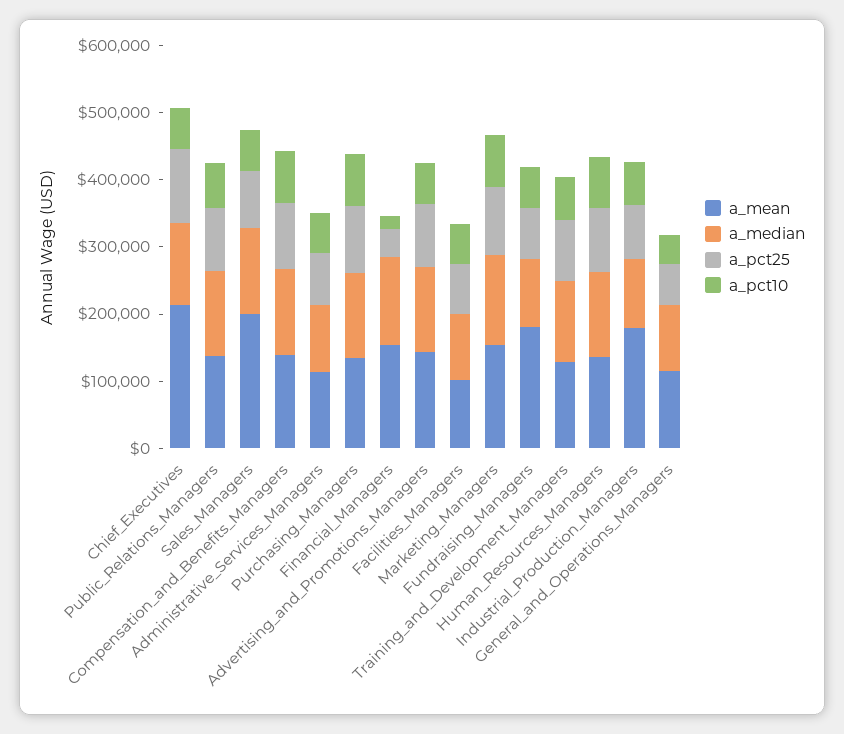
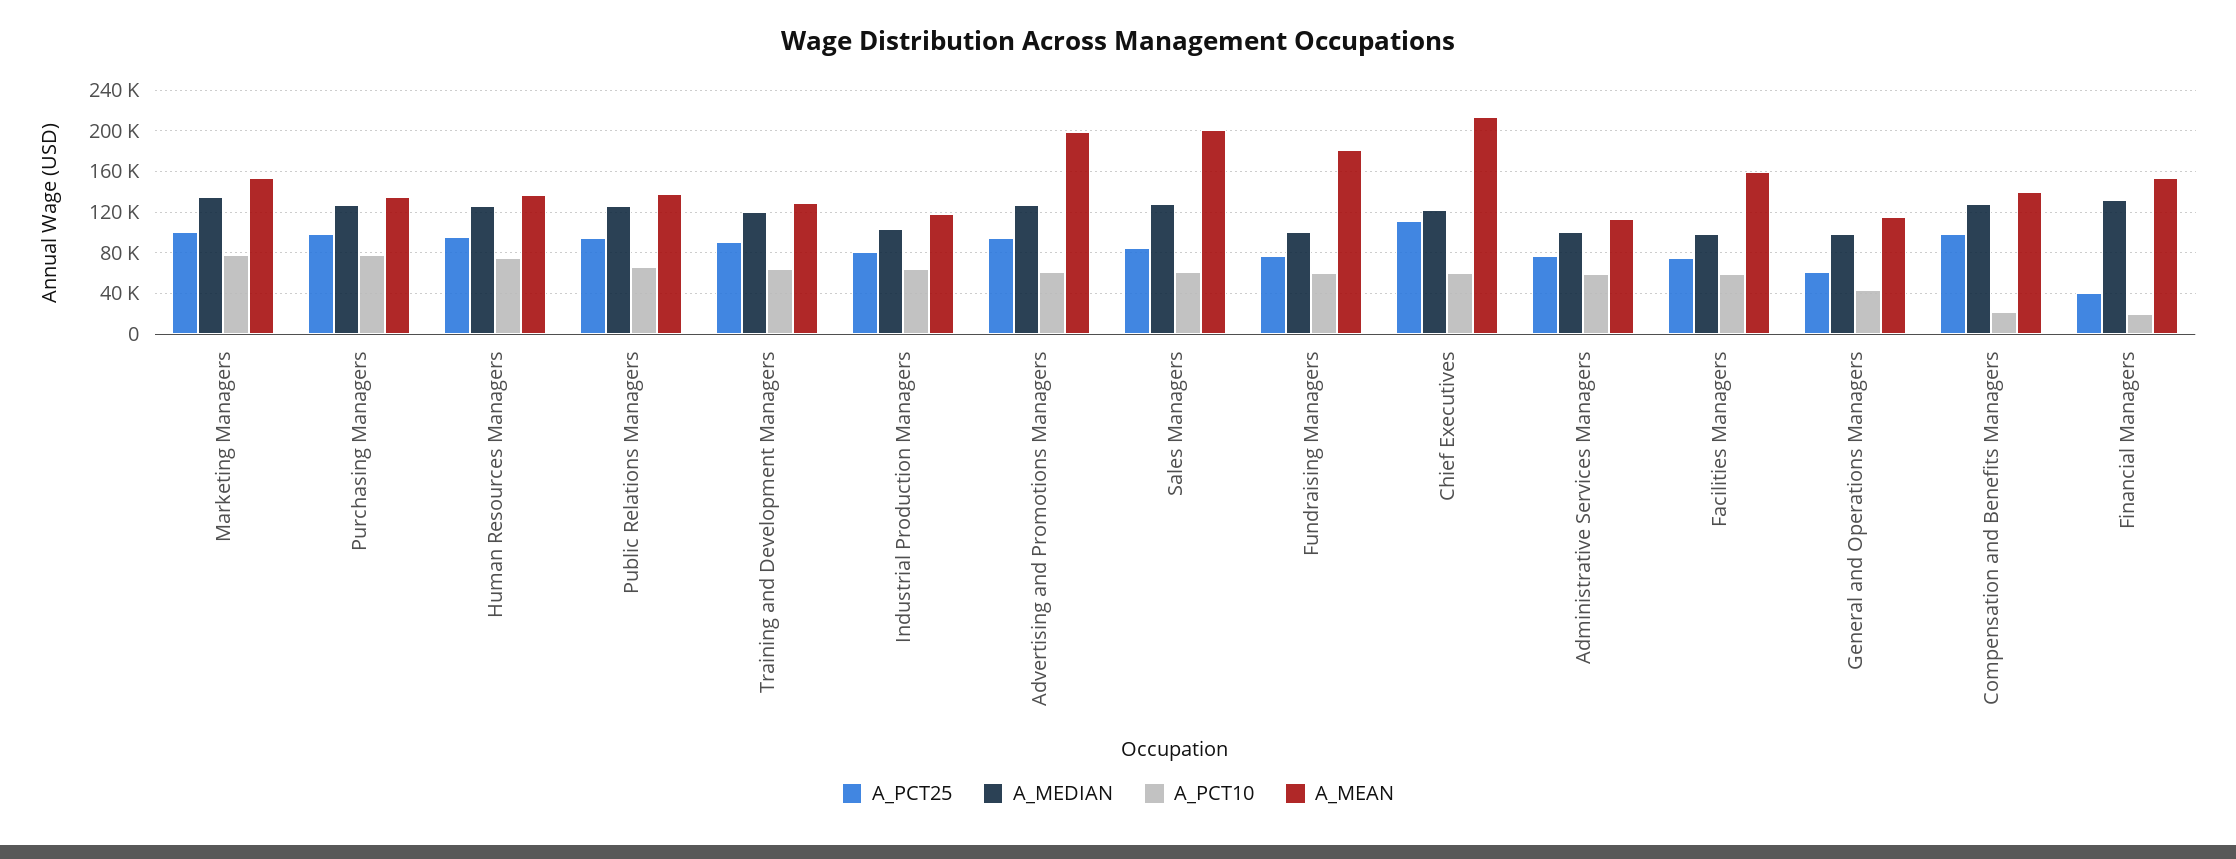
  {
    "a_mean": {
      "Chief_Executives": 210000,
      "Public_Relations_Managers": 140000,
      "Sales_Managers": 200000,
      "Compensation_and_Benefits_Managers": 140000,
      "Administrative_Services_Managers": 110000,
      "Purchasing_Managers": 130000,
      "Financial_Managers": 150000,
-     "Advertising_and_Promotions_Managers": 140000,
+     "Advertising_and_Promotions_Managers": 200000,
-     "Facilities_Managers": 100000,
+     "Facilities_Managers": 160000,
      "Marketing_Managers": 150000,
      "Fundraising_Managers": 180000,
      "Training_and_Development_Managers": 130000,
      "Human_Resources_Managers": 140000,
-     "Industrial_Production_Managers": 180000,
+     "Industrial_Production_Managers": 120000,
      "General_and_Operations_Managers": 120000
    },
    "a_median": {
      "Chief_Executives": 120000,
      "Public_Relations_Managers": 130000,
      "Sales_Managers": 130000,
      "Compensation_and_Benefits_Managers": 130000,
      "Administrative_Services_Managers": 100000,
      "Purchasing_Managers": 130000,
      "Financial_Managers": 130000,
      "Advertising_and_Promotions_Managers": 130000,
      "Facilities_Managers": 100000,
      "Marketing_Managers": 140000,
      "Fundraising_Managers": 100000,
      "Training_and_Development_Managers": 120000,
      "Human_Resources_Managers": 130000,
      "Industrial_Production_Managers": 100000,
      "General_and_Operations_Managers": 100000
    },
    "a_pct25": {
      "Chief_Executives": 110000,
      "Public_Relations_Managers": 90000,
      "Sales_Managers": 80000,
      "Compensation_and_Benefits_Managers": 100000,
      "Administrative_Services_Managers": 80000,
      "Purchasing_Managers": 100000,
      "Financial_Managers": 40000,
      "Advertising_and_Promotions_Managers": 90000,
      "Facilities_Managers": 70000,
      "Marketing_Managers": 100000,
      "Fundraising_Managers": 80000,
      "Training_and_Development_Managers": 90000,
      "Human_Resources_Managers": 100000,
      "Industrial_Production_Managers": 80000,
      "General_and_Operations_Managers": 60000
    },
    "a_pct10": {
      "Chief_Executives": 60000,
      "Public_Relations_Managers": 70000,
      "Sales_Managers": 60000,
-     "Compensation_and_Benefits_Managers": 80000,
+     "Compensation_and_Benefits_Managers": 20000,
      "Administrative_Services_Managers": 60000,
      "Purchasing_Managers": 80000,
      "Financial_Managers": 20000,
      "Advertising_and_Promotions_Managers": 60000,
      "Facilities_Managers": 60000,
      "Marketing_Managers": 80000,
      "Fundraising_Managers": 60000,
      "Training_and_Development_Managers": 60000,
      "Human_Resources_Managers": 80000,
      "Industrial_Production_Managers": 60000,
      "General_and_Operations_Managers": 40000
    }
  }

